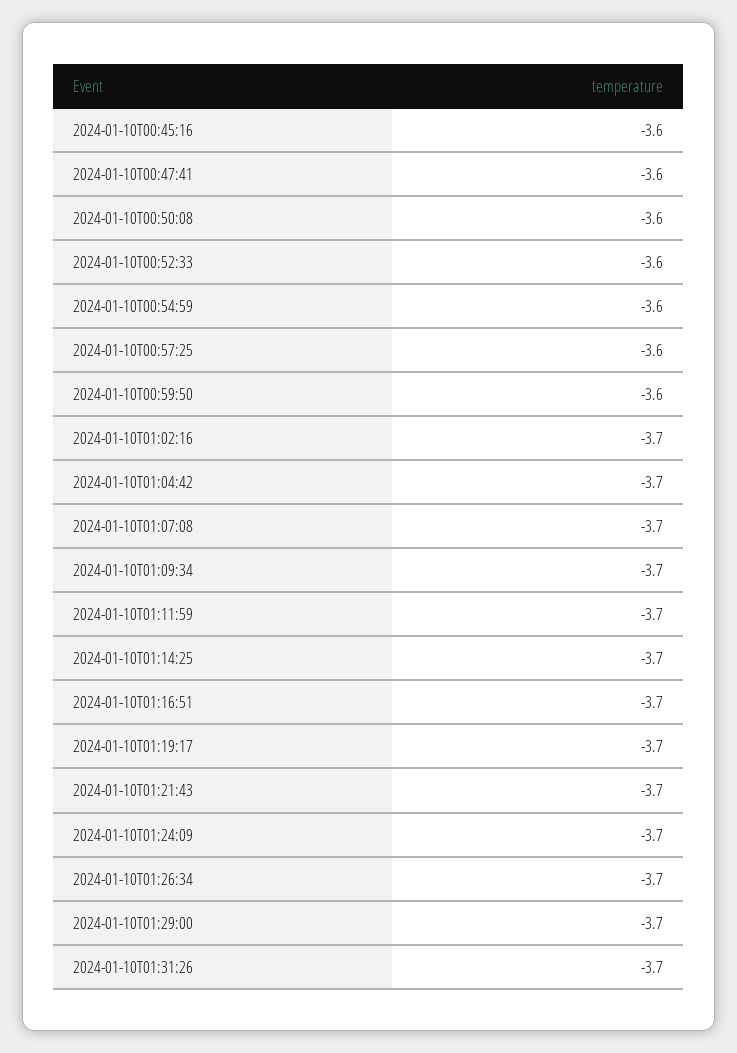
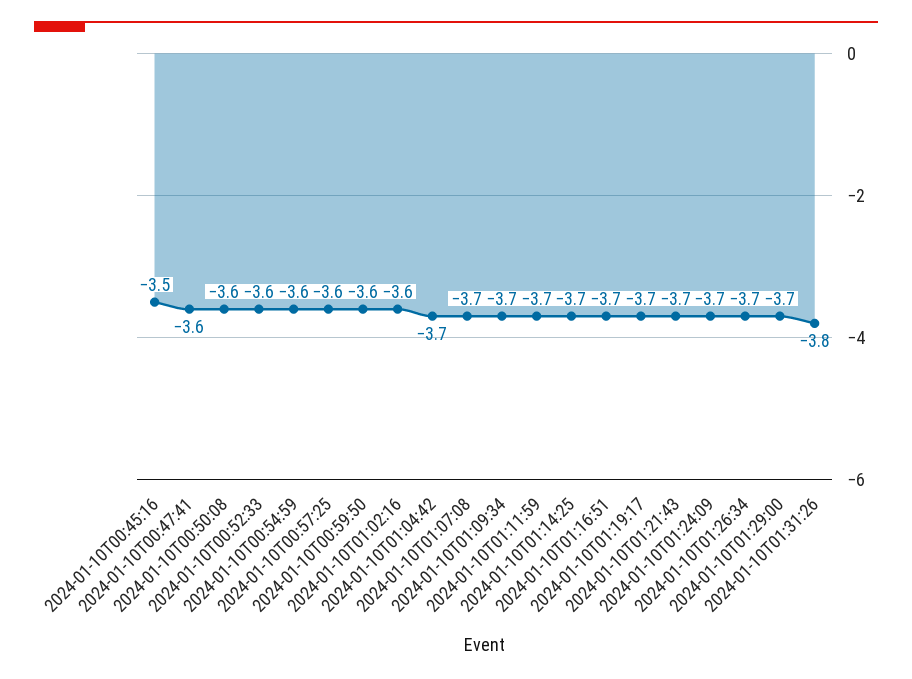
  {
-   "2024-01-10T00:45:16": -3.6,
+   "2024-01-10T00:45:16": -3.5,
    "2024-01-10T00:47:41": -3.6,
    "2024-01-10T00:50:08": -3.6,
    "2024-01-10T00:52:33": -3.6,
    "2024-01-10T00:54:59": -3.6,
    "2024-01-10T00:57:25": -3.6,
    "2024-01-10T00:59:50": -3.6,
-   "2024-01-10T01:02:16": -3.7,
+   "2024-01-10T01:02:16": -3.6,
    "2024-01-10T01:04:42": -3.7,
    "2024-01-10T01:07:08": -3.7,
    "2024-01-10T01:09:34": -3.7,
    "2024-01-10T01:11:59": -3.7,
    "2024-01-10T01:14:25": -3.7,
    "2024-01-10T01:16:51": -3.7,
    "2024-01-10T01:19:17": -3.7,
    "2024-01-10T01:21:43": -3.7,
    "2024-01-10T01:24:09": -3.7,
    "2024-01-10T01:26:34": -3.7,
    "2024-01-10T01:29:00": -3.7,
-   "2024-01-10T01:31:26": -3.7
+   "2024-01-10T01:31:26": -3.8
  }

